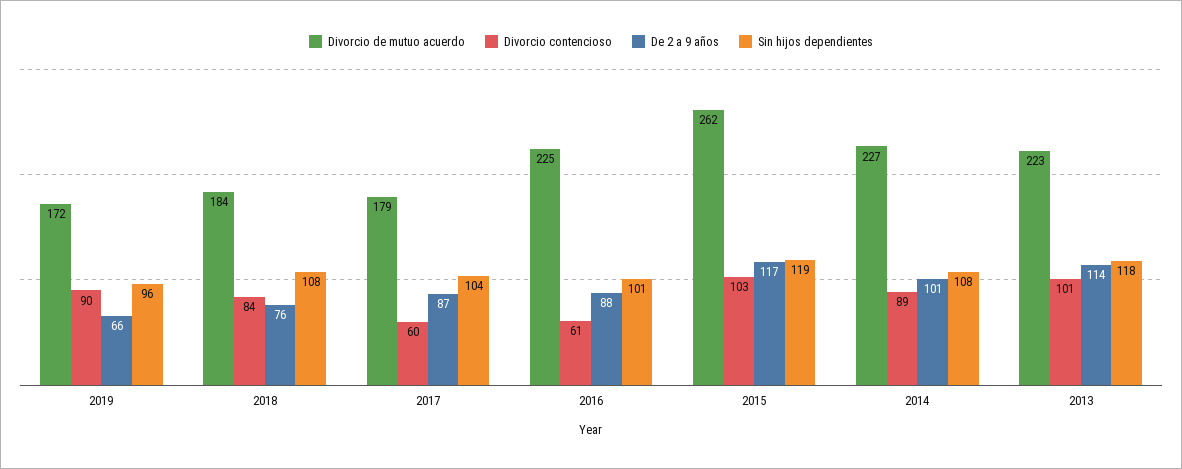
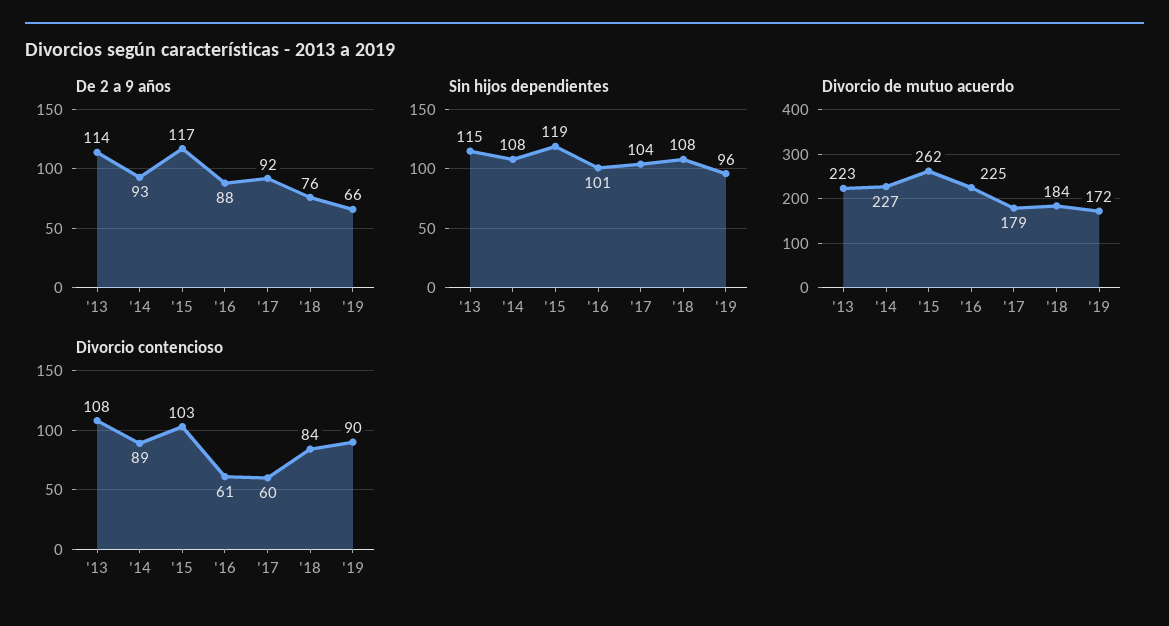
  {
    "Divorcio de mutuo acuerdo": {
      "2019": 172,
      "2018": 184,
      "2017": 179,
      "2016": 225,
      "2015": 262,
      "2014": 227,
      "2013": 223
    },
    "Divorcio contencioso": {
      "2019": 90,
      "2018": 84,
      "2017": 60,
      "2016": 61,
      "2015": 103,
      "2014": 89,
-     "2013": 101
+     "2013": 108
    },
    "De 2 a 9 años": {
      "2019": 66,
      "2018": 76,
-     "2017": 87,
+     "2017": 92,
      "2016": 88,
      "2015": 117,
-     "2014": 101,
+     "2014": 93,
      "2013": 114
    },
    "Sin hijos dependientes": {
      "2019": 96,
      "2018": 108,
      "2017": 104,
      "2016": 101,
      "2015": 119,
      "2014": 108,
-     "2013": 118
+     "2013": 115
    }
  }

